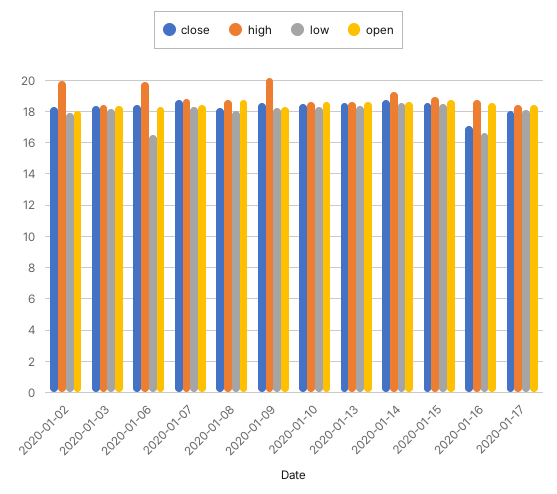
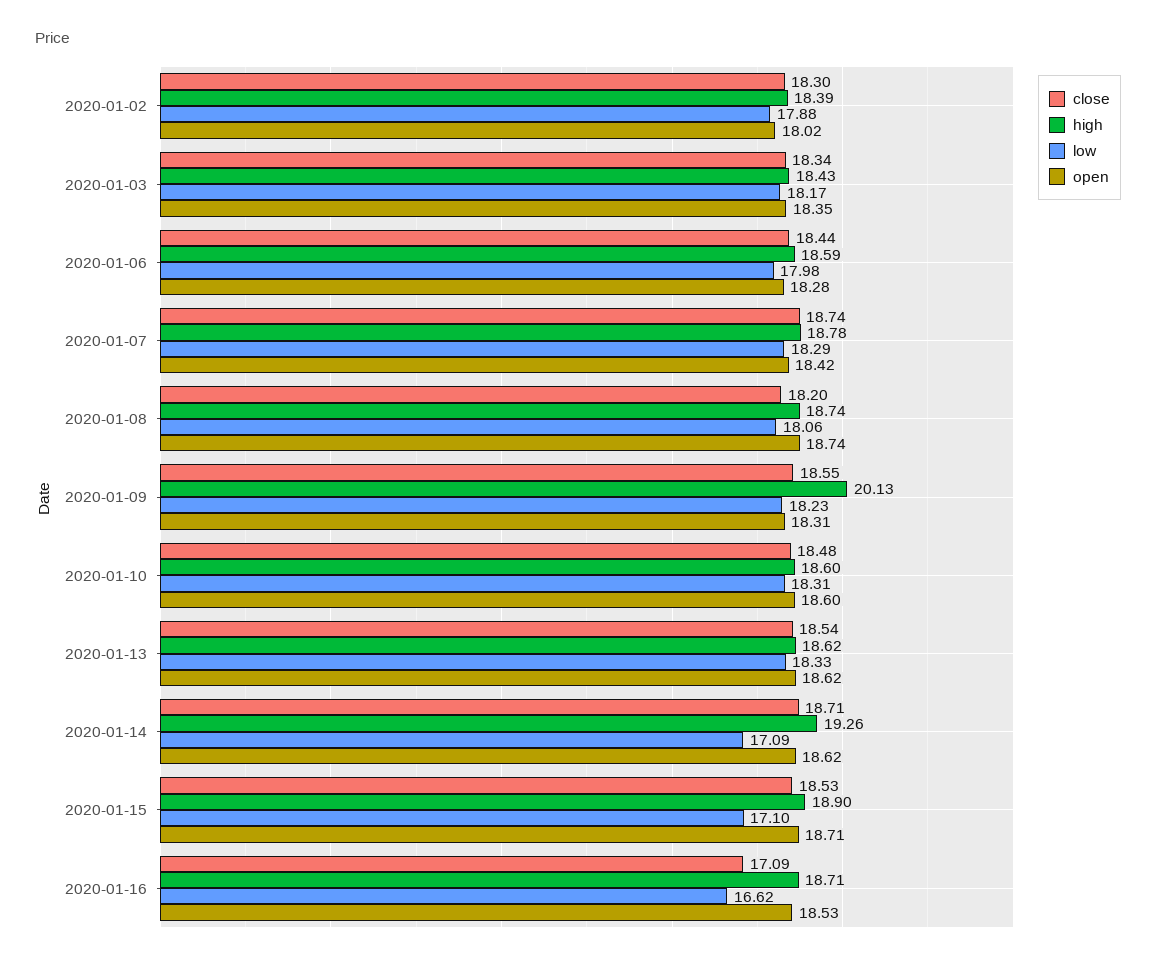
  {
    "close": {
      "2020-01-02": 18.3,
      "2020-01-03": 18.34,
      "2020-01-06": 18.44,
      "2020-01-07": 18.74,
      "2020-01-08": 18.2,
      "2020-01-09": 18.55,
      "2020-01-10": 18.48,
      "2020-01-13": 18.54,
      "2020-01-14": 18.71,
      "2020-01-15": 18.53,
-     "2020-01-16": 17.09,
+     "2020-01-16": 17.09
-     "2020-01-17": 18
    },
    "high": {
-     "2020-01-02": 20,
+     "2020-01-02": 18.39,
      "2020-01-03": 18.43,
-     "2020-01-06": 20,
+     "2020-01-06": 18.59,
      "2020-01-07": 18.78,
      "2020-01-08": 18.74,
      "2020-01-09": 20.13,
      "2020-01-10": 18.6,
      "2020-01-13": 18.62,
      "2020-01-14": 19.26,
      "2020-01-15": 18.9,
-     "2020-01-16": 18.71,
+     "2020-01-16": 18.71
-     "2020-01-17": 18.5
    },
    "low": {
      "2020-01-02": 17.88,
      "2020-01-03": 18.17,
-     "2020-01-06": 16.5,
+     "2020-01-06": 17.98,
      "2020-01-07": 18.29,
      "2020-01-08": 18.06,
      "2020-01-09": 18.23,
      "2020-01-10": 18.31,
      "2020-01-13": 18.33,
-     "2020-01-14": 18.5,
+     "2020-01-14": 17.09,
-     "2020-01-15": 18.5,
+     "2020-01-15": 17.1,
-     "2020-01-16": 16.62,
+     "2020-01-16": 16.62
-     "2020-01-17": 18
    },
    "open": {
      "2020-01-02": 18.02,
      "2020-01-03": 18.35,
      "2020-01-06": 18.28,
      "2020-01-07": 18.42,
      "2020-01-08": 18.74,
      "2020-01-09": 18.31,
      "2020-01-10": 18.6,
      "2020-01-13": 18.62,
      "2020-01-14": 18.62,
      "2020-01-15": 18.71,
-     "2020-01-16": 18.53,
+     "2020-01-16": 18.53
-     "2020-01-17": 18.5
    }
  }

